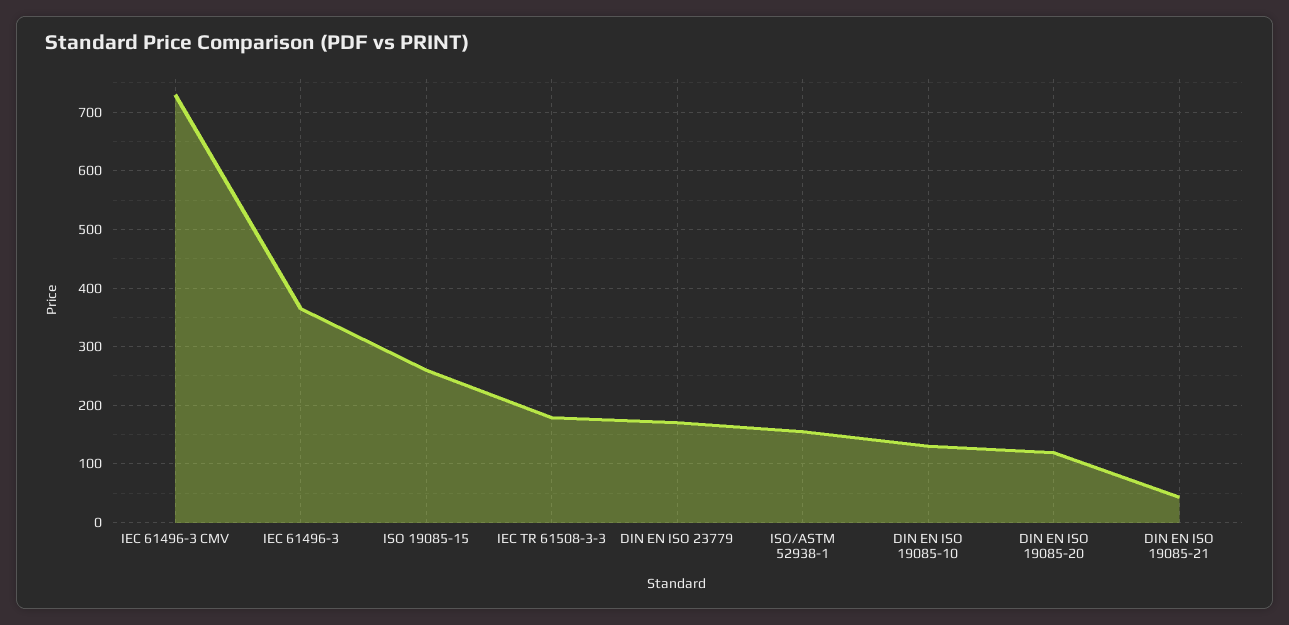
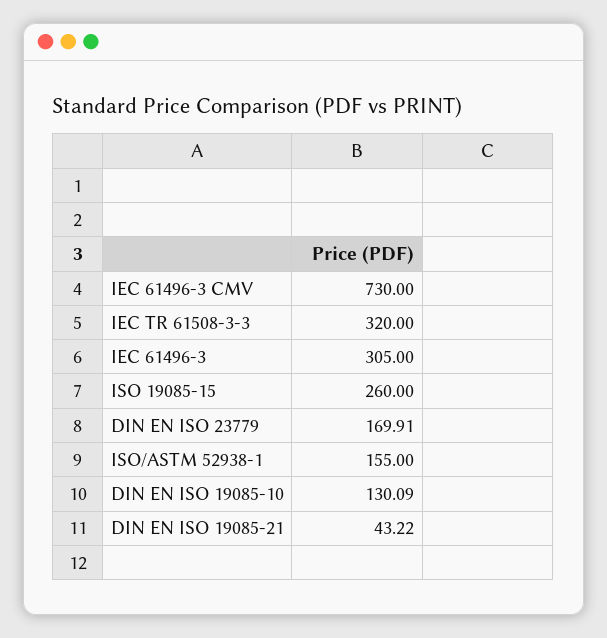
  {
    "IEC 61496-3 CMV": 730,
-   "IEC 61496-3": 360,
+   "IEC 61496-3": 305,
    "ISO 19085-15": 260,
-   "IEC TR 61508-3-3": 180,
+   "IEC TR 61508-3-3": 320,
    "DIN EN ISO 23779": 169.91,
    "ISO/ASTM 52938-1": 155,
    "DIN EN ISO 19085-10": 130.09,
-   "DIN EN ISO 19085-20": 120,
    "DIN EN ISO 19085-21": 43.22
  }

